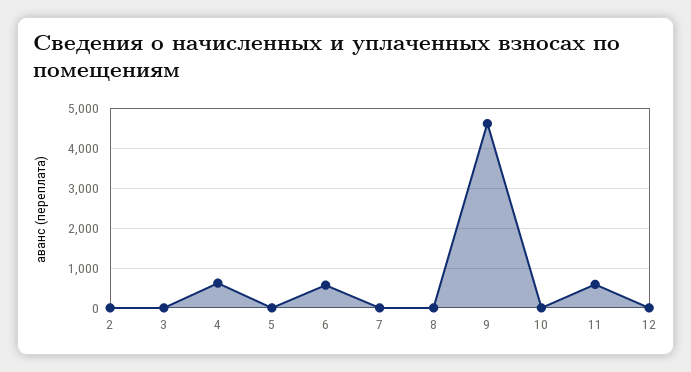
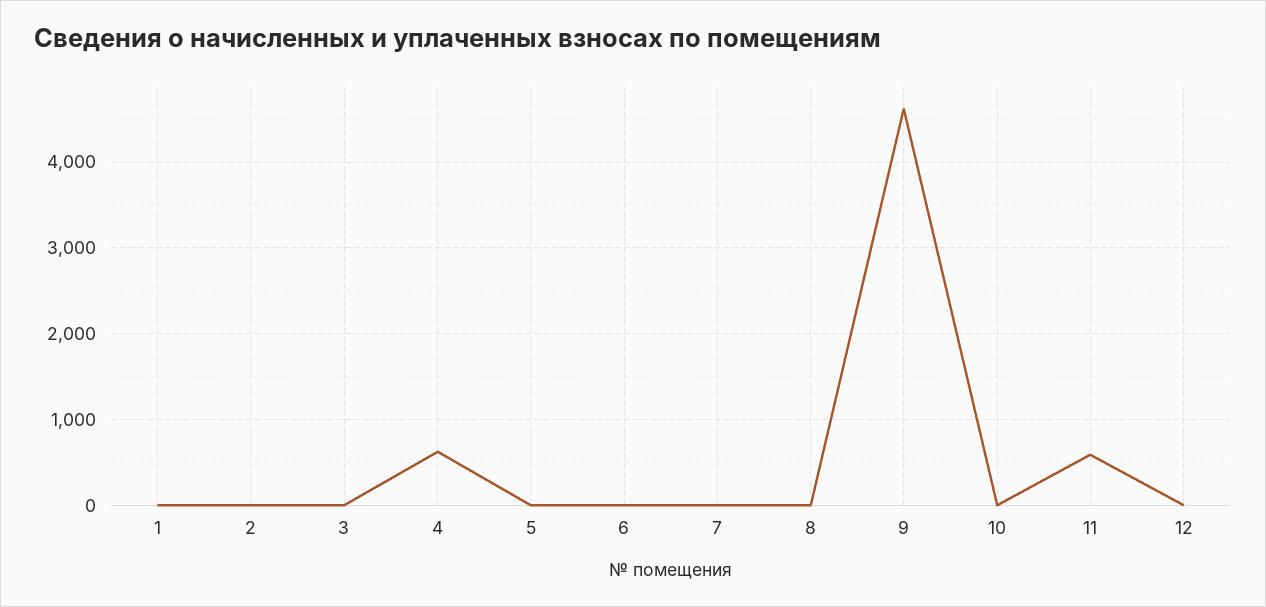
  {
    "2": 0,
    "3": 0,
    "4": 600,
    "5": 0,
-   "6": 600,
+   "6": 0,
    "7": 0,
    "8": 0,
    "9": 4600,
    "10": 0,
    "11": 600,
-   "12": 0
+   "12": 0,
+   "1": 0
  }

